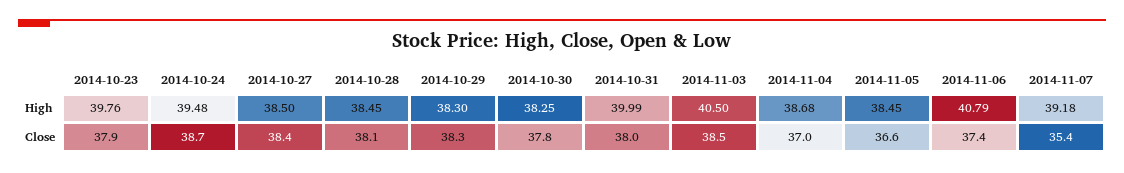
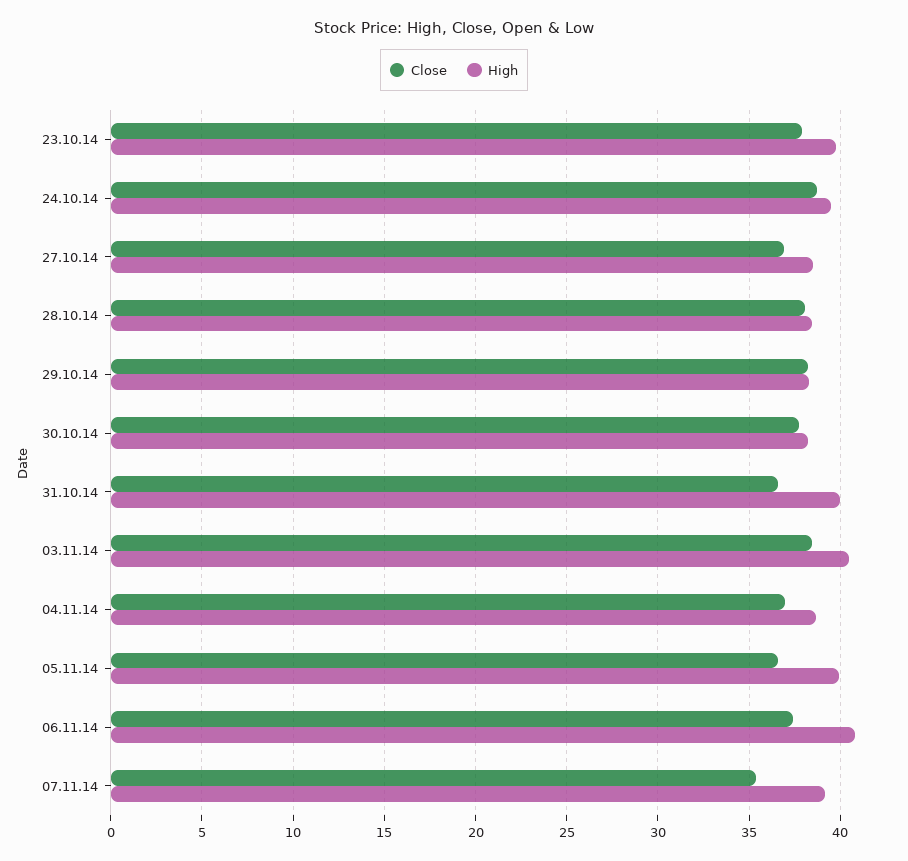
  {
    "High": {
      "2014-10-23": 39.76,
      "2014-10-24": 39.48,
      "2014-10-27": 38.5,
      "2014-10-28": 38.45,
      "2014-10-29": 38.3,
      "2014-10-30": 38.25,
      "2014-10-31": 39.99,
      "2014-11-03": 40.5,
      "2014-11-04": 38.68,
-     "2014-11-05": 38.45,
+     "2014-11-05": 40,
      "2014-11-06": 40.79,
      "2014-11-07": 39.18
    },
    "Close": {
      "2014-10-23": 37.9,
      "2014-10-24": 38.7,
-     "2014-10-27": 38.4,
+     "2014-10-27": 37,
      "2014-10-28": 38.1,
      "2014-10-29": 38.3,
      "2014-10-30": 37.8,
-     "2014-10-31": 38,
+     "2014-10-31": 36.5,
      "2014-11-03": 38.5,
      "2014-11-04": 37,
      "2014-11-05": 36.6,
      "2014-11-06": 37.4,
      "2014-11-07": 35.4
    }
  }

